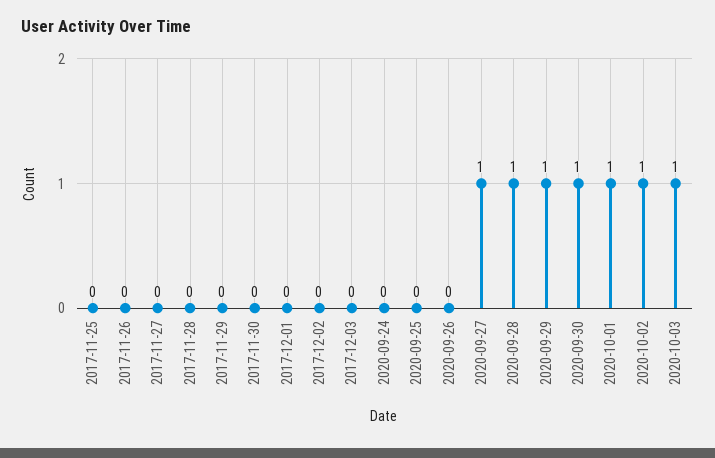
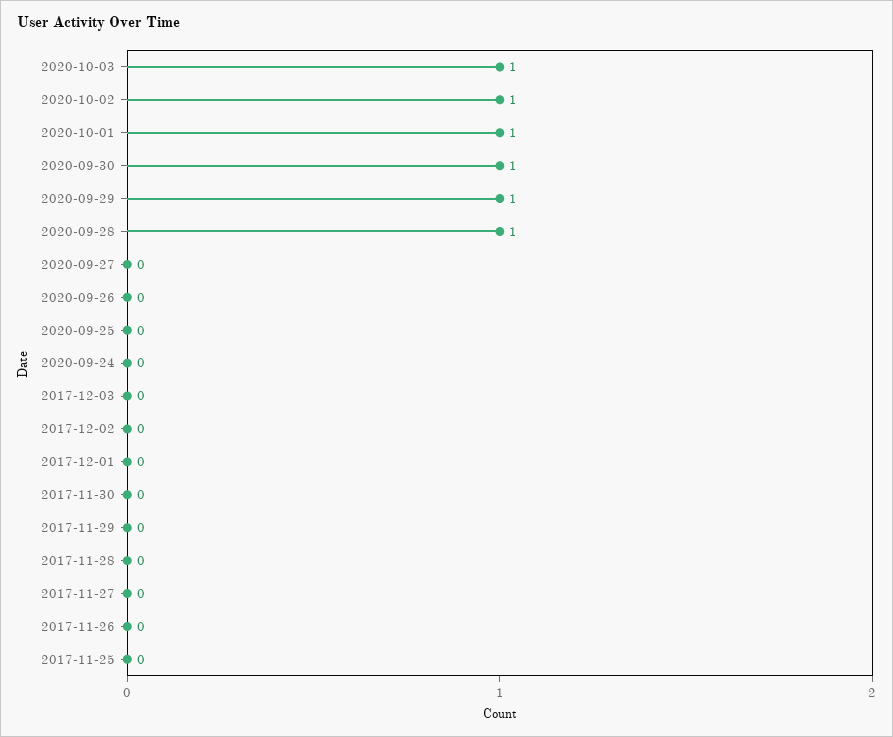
  {
    "2017-11-25": 0,
    "2017-11-26": 0,
    "2017-11-27": 0,
    "2017-11-28": 0,
    "2017-11-29": 0,
    "2017-11-30": 0,
    "2017-12-01": 0,
    "2017-12-02": 0,
    "2017-12-03": 0,
    "2020-09-24": 0,
    "2020-09-25": 0,
    "2020-09-26": 0,
-   "2020-09-27": 1,
+   "2020-09-27": 0,
    "2020-09-28": 1,
    "2020-09-29": 1,
    "2020-09-30": 1,
    "2020-10-01": 1,
    "2020-10-02": 1,
    "2020-10-03": 1
  }

